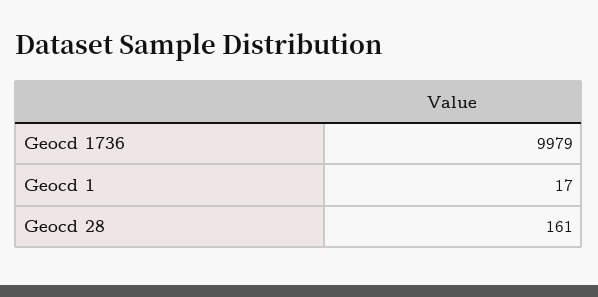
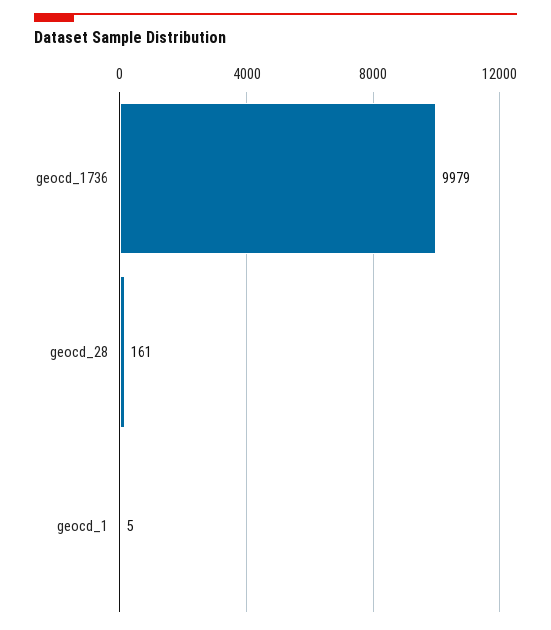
  {
    "Geocd 1736": 9979,
-   "Geocd 1": 17,
+   "Geocd 1": 5,
    "Geocd 28": 161
  }

